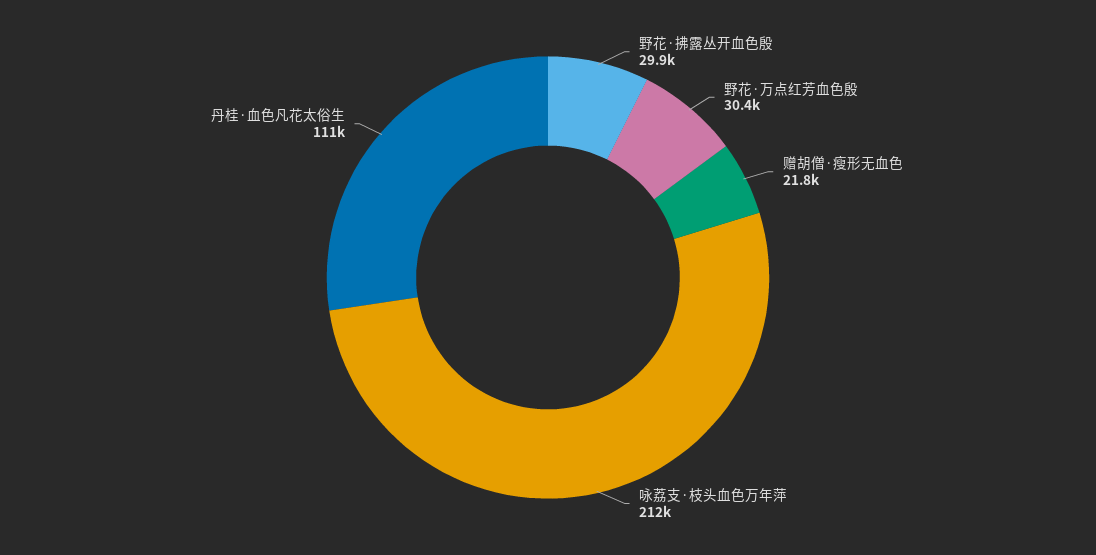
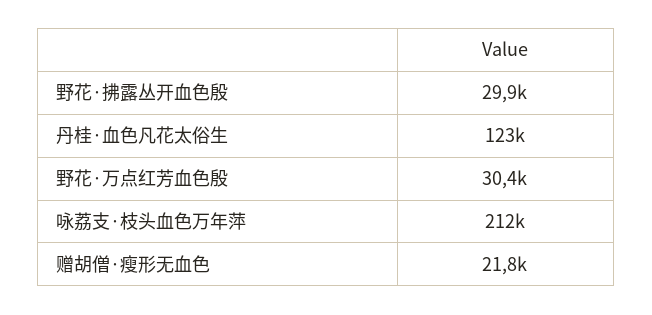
  {
    "野花·拂露丛开血色殷": 29900,
    "野花·万点红芳血色殷": 30400,
    "赠胡僧·瘦形无血色": 21800,
    "咏荔支·枝头血色万年萍": 212000,
-   "丹桂·血色凡花太俗生": 111000
+   "丹桂·血色凡花太俗生": 123000
  }

